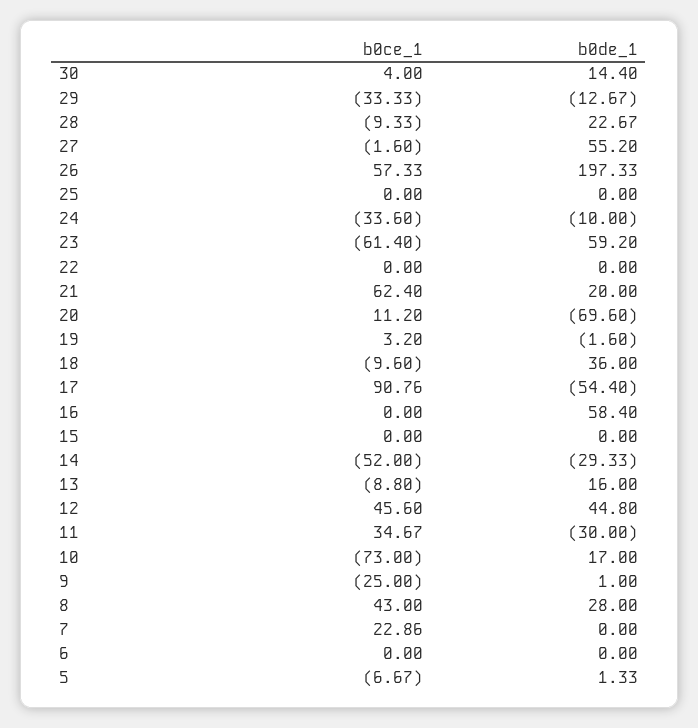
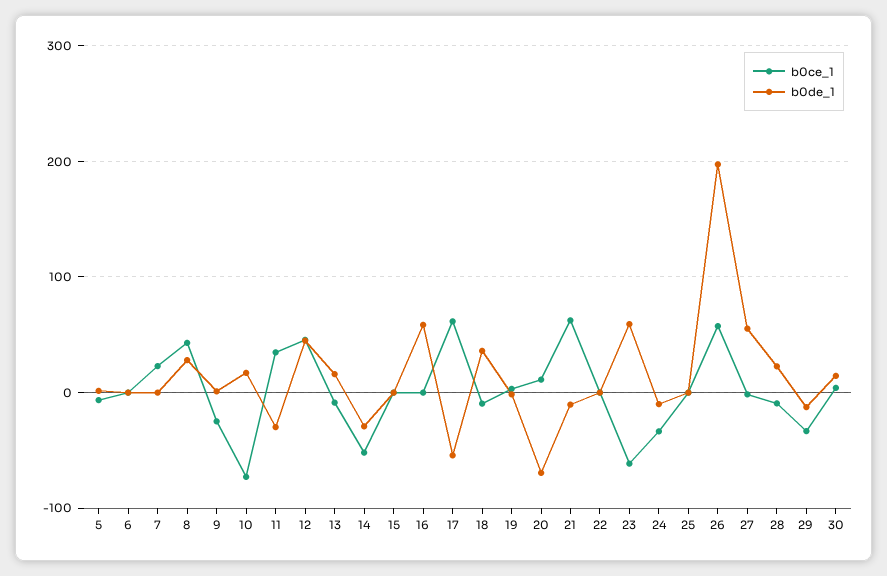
  {
    "b0ce_1": {
      "30": 4,
      "29": -33.33,
      "28": -9.33,
      "27": -1.6,
      "26": 57.33,
      "25": 0,
      "24": -33.6,
      "23": -61.4,
      "22": 0,
      "21": 62.4,
      "20": 11.2,
      "19": 3.2,
      "18": -9.6,
-     "17": 90.76,
+     "17": 60,
      "16": 0,
      "15": 0,
      "14": -52,
      "13": -8.8,
      "12": 45.6,
      "11": 34.67,
      "10": -73,
      "9": -25,
      "8": 43,
      "7": 22.86,
      "6": 0,
      "5": -6.67
    },
    "b0de_1": {
      "30": 14.4,
      "29": -12.67,
      "28": 22.67,
      "27": 55.2,
      "26": 197.33,
      "25": 0,
      "24": -10,
      "23": 59.2,
      "22": 0,
-     "21": 20,
+     "21": -10,
      "20": -69.6,
      "19": -1.6,
      "18": 36,
      "17": -54.4,
      "16": 58.4,
      "15": 0,
      "14": -29.33,
      "13": 16,
      "12": 44.8,
      "11": -30,
      "10": 17,
      "9": 1,
      "8": 28,
      "7": 0,
      "6": 0,
      "5": 1.33
    }
  }

